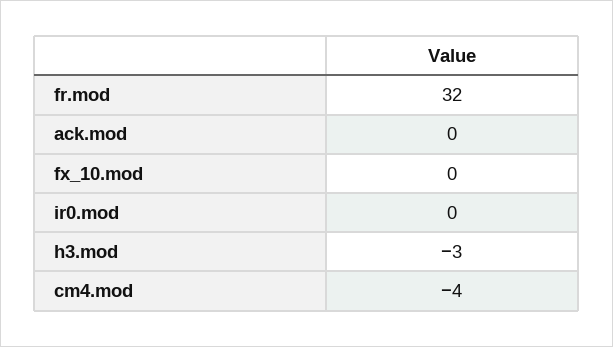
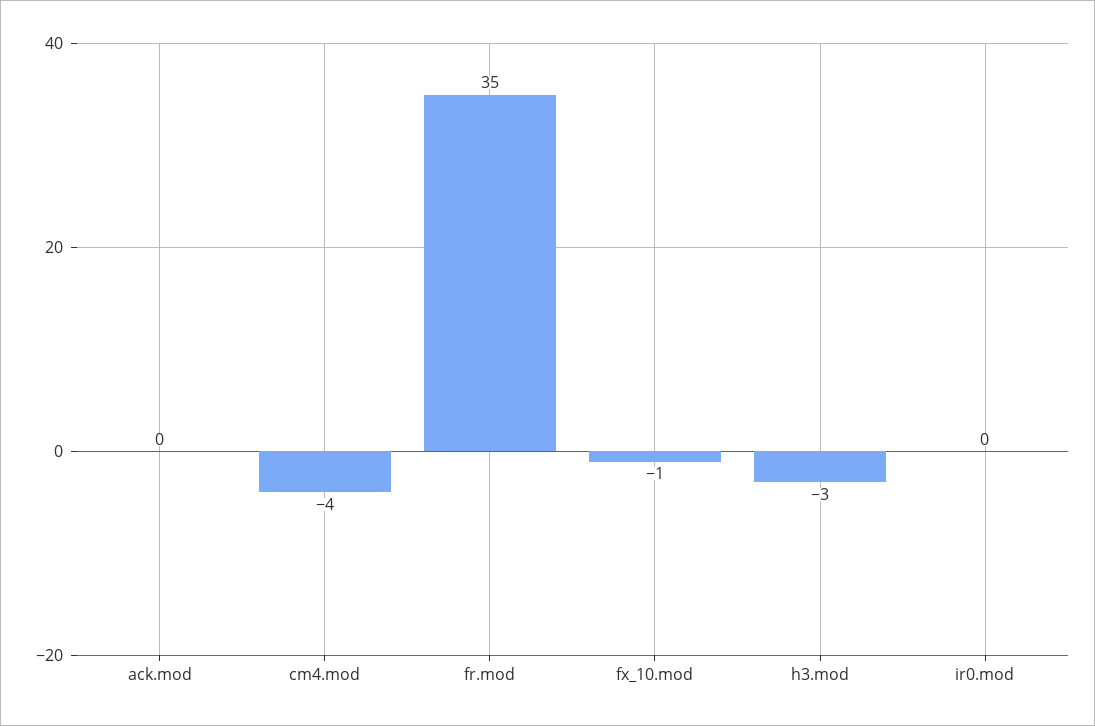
  {
-   "fr.mod": 32,
+   "fr.mod": 35,
    "ack.mod": 0,
-   "fx_10.mod": 0,
+   "fx_10.mod": -1,
    "ir0.mod": 0,
    "h3.mod": -3,
    "cm4.mod": -4
  }

